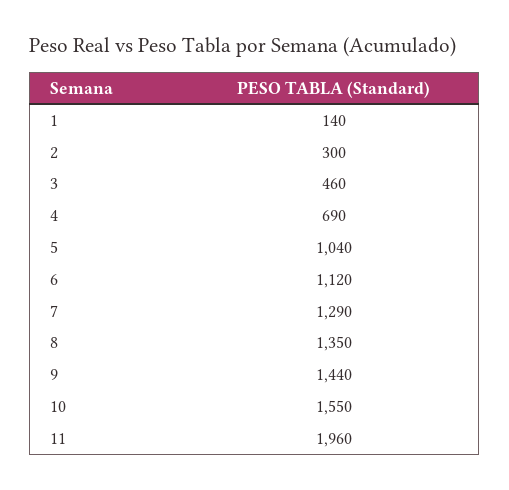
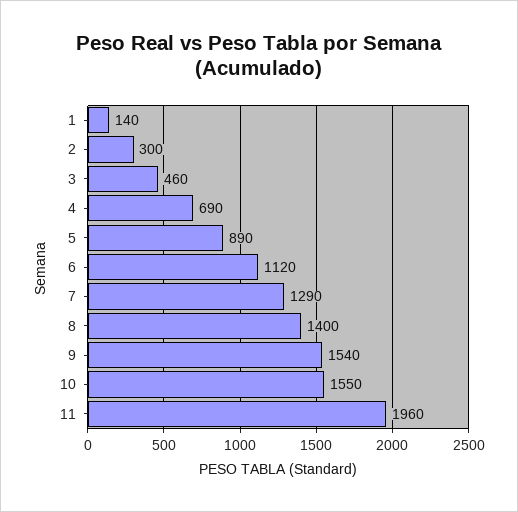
  {
    "1": 140,
    "2": 300,
    "3": 460,
    "4": 690,
-   "5": 1040,
+   "5": 890,
    "6": 1120,
    "7": 1290,
-   "8": 1350,
+   "8": 1400,
-   "9": 1440,
+   "9": 1540,
    "10": 1550,
    "11": 1960
  }

